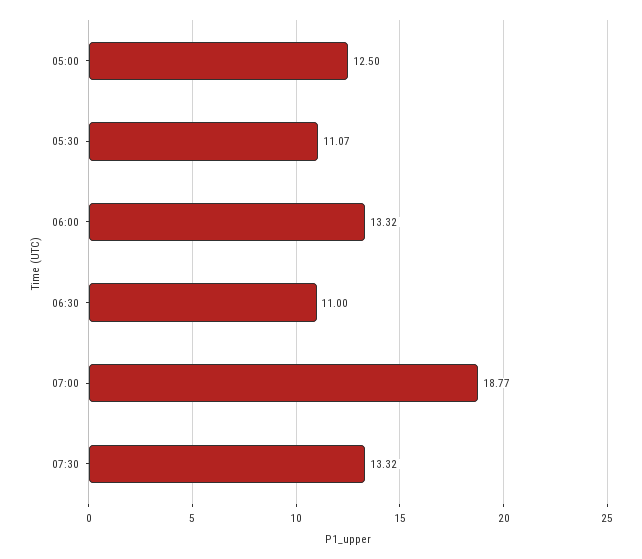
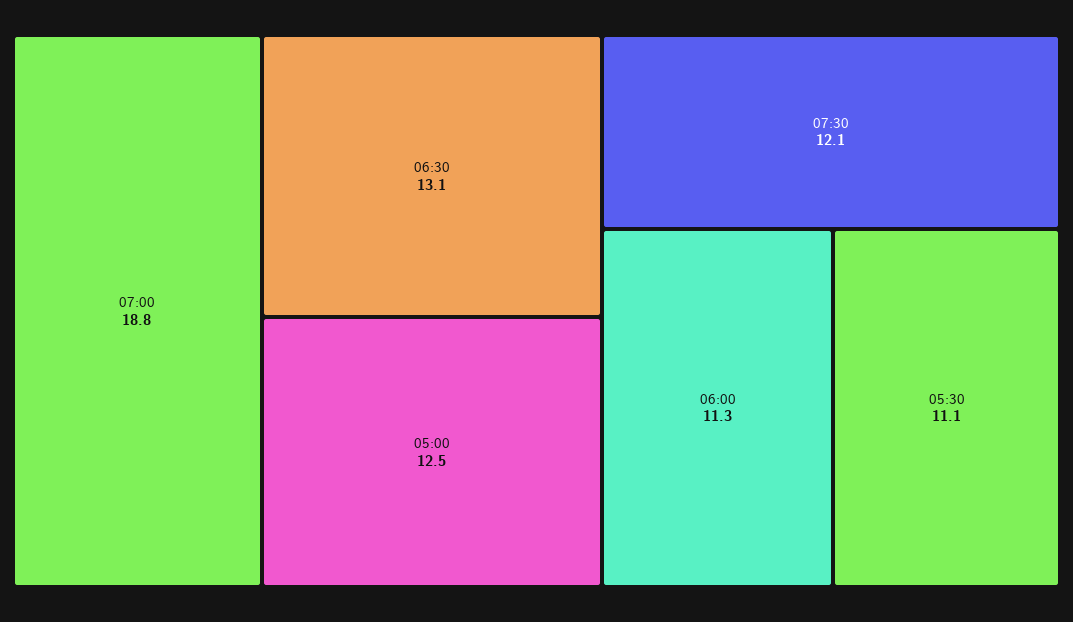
  {
    "05:00": 12.5,
    "05:30": 11.07,
-   "06:00": 13.32,
+   "06:00": 11.3,
-   "06:30": 11,
+   "06:30": 13.1,
    "07:00": 18.77,
-   "07:30": 13.32
+   "07:30": 12.1
  }

